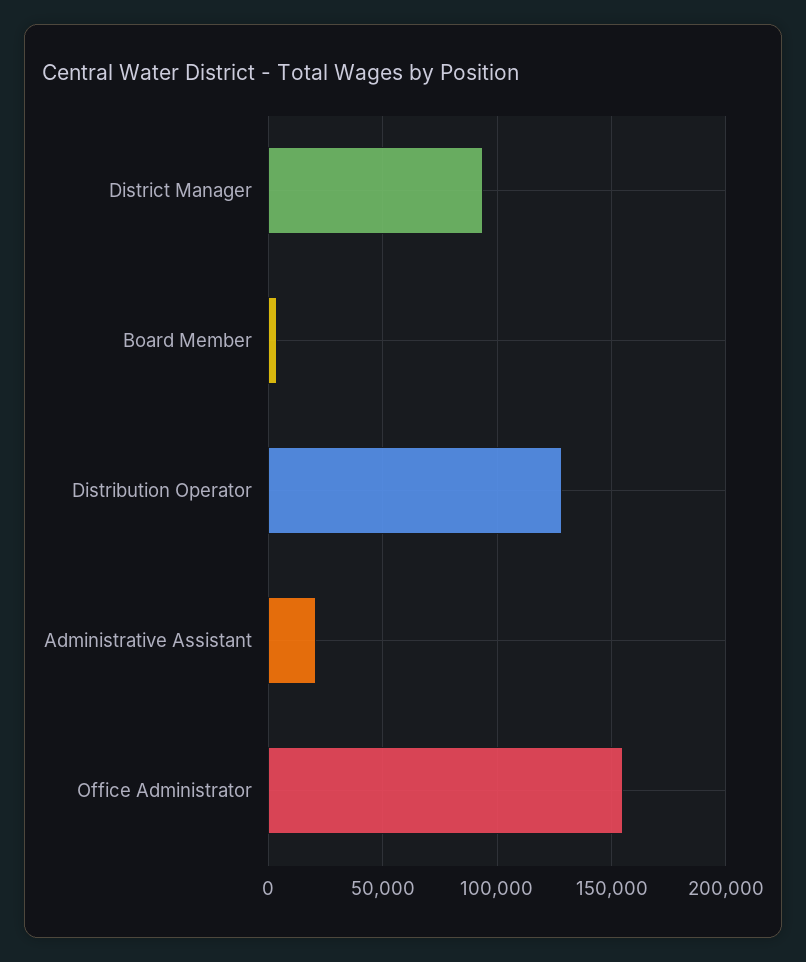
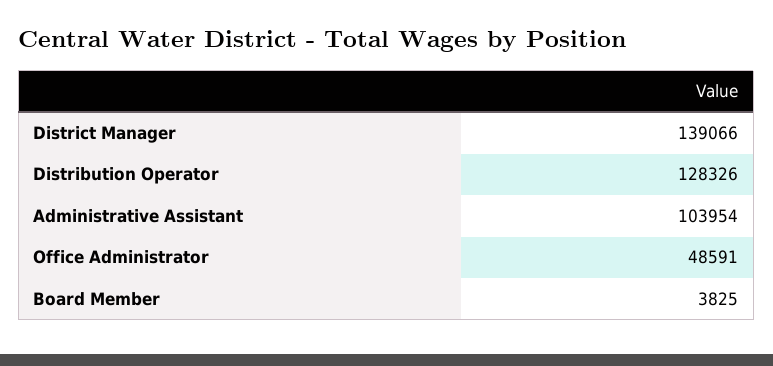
  {
-   "District Manager": 95000,
+   "District Manager": 139066,
    "Board Member": 3825,
    "Distribution Operator": 128326,
-   "Administrative Assistant": 20000,
+   "Administrative Assistant": 103954,
-   "Office Administrator": 155000
+   "Office Administrator": 48591
  }

